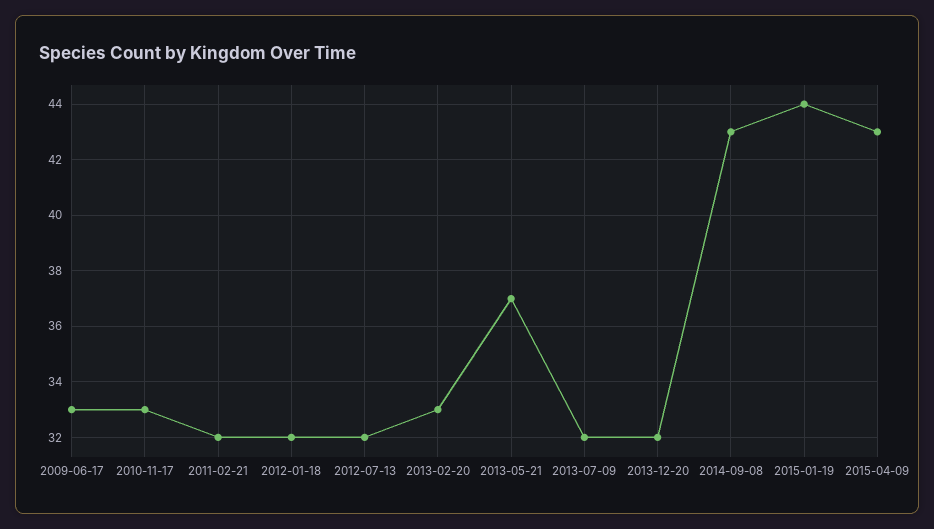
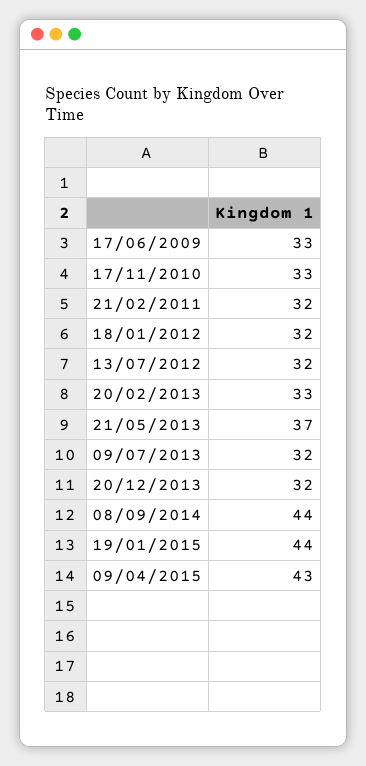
  {
    "2009-06-17": 33,
    "2010-11-17": 33,
    "2011-02-21": 32,
    "2012-01-18": 32,
    "2012-07-13": 32,
    "2013-02-20": 33,
    "2013-05-21": 37,
    "2013-07-09": 32,
    "2013-12-20": 32,
-   "2014-09-08": 43,
+   "2014-09-08": 44,
    "2015-01-19": 44,
    "2015-04-09": 43
  }

